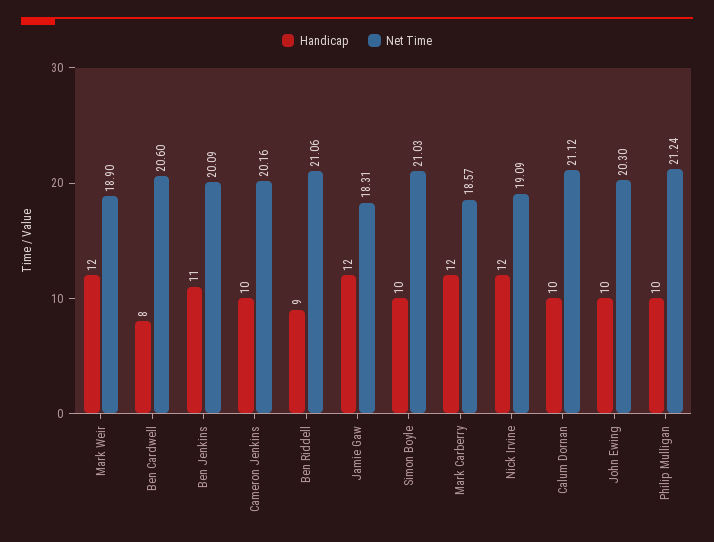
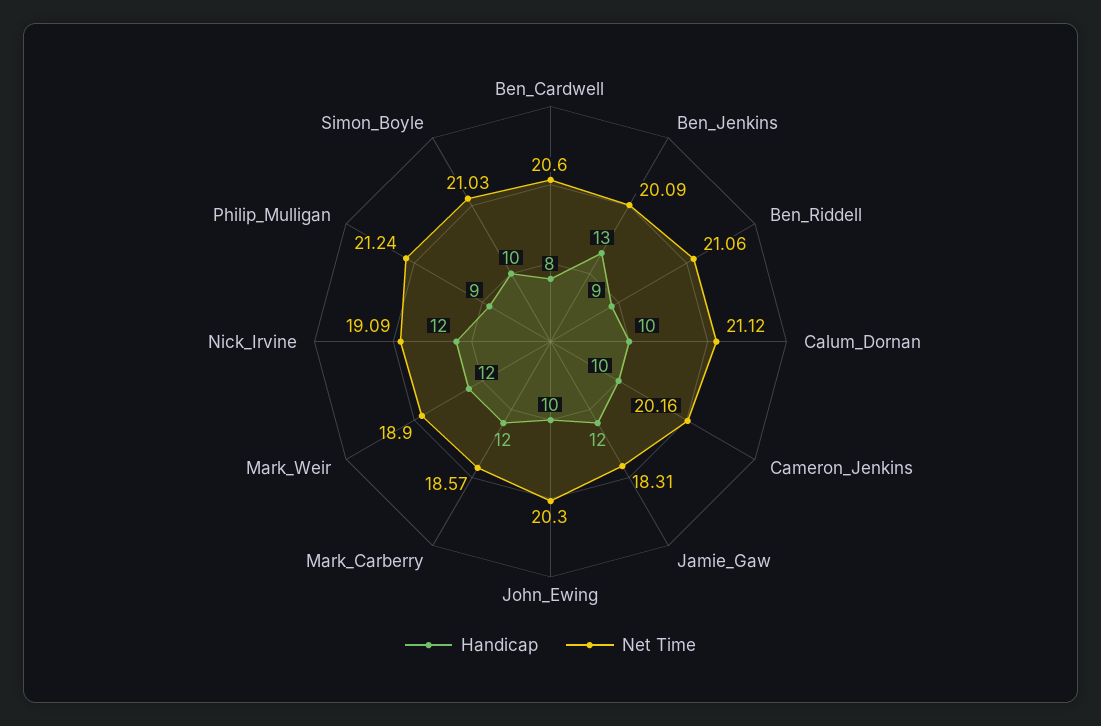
  {
    "Handicap": {
      "Mark Weir": 12,
      "Ben Cardwell": 8,
-     "Ben Jenkins": 11,
+     "Ben Jenkins": 13,
      "Cameron Jenkins": 10,
      "Ben Riddell": 9,
      "Jamie Gaw": 12,
      "Simon Boyle": 10,
      "Mark Carberry": 12,
      "Nick Irvine": 12,
      "Calum Dornan": 10,
      "John Ewing": 10,
-     "Philip Mulligan": 10
+     "Philip Mulligan": 9
    },
    "Net Time": {
      "Mark Weir": 18.9,
      "Ben Cardwell": 20.6,
      "Ben Jenkins": 20.09,
      "Cameron Jenkins": 20.16,
      "Ben Riddell": 21.06,
      "Jamie Gaw": 18.31,
      "Simon Boyle": 21.03,
      "Mark Carberry": 18.57,
      "Nick Irvine": 19.09,
      "Calum Dornan": 21.12,
      "John Ewing": 20.3,
      "Philip Mulligan": 21.24
    }
  }

